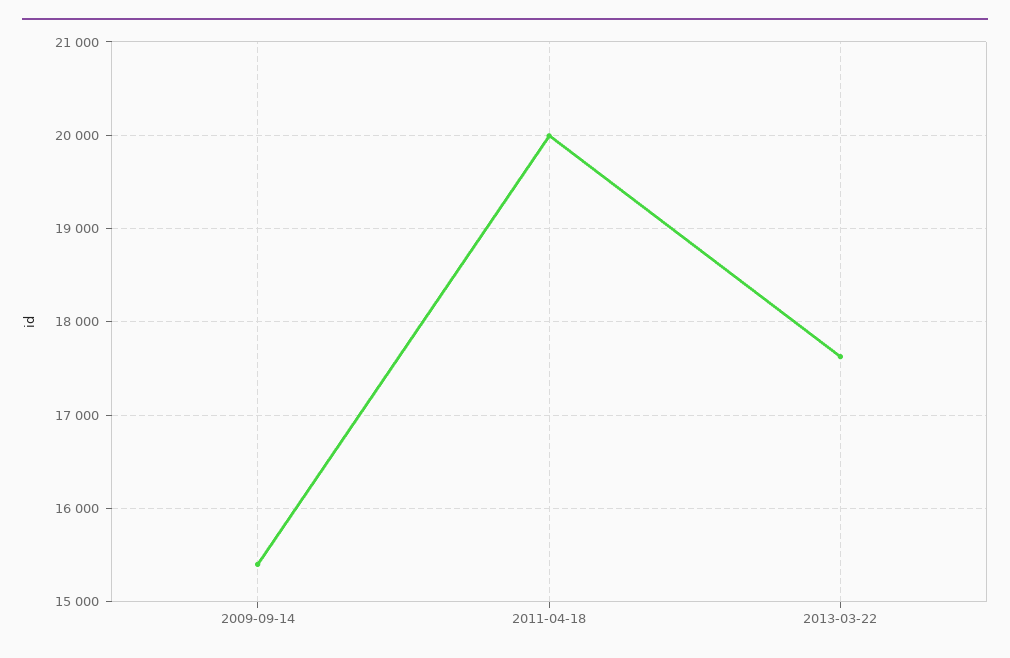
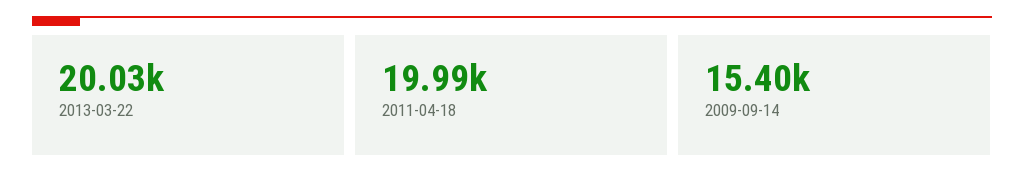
  {
    "2009-09-14": 15400,
    "2011-04-18": 19990,
-   "2013-03-22": 17600
+   "2013-03-22": 20030
  }

